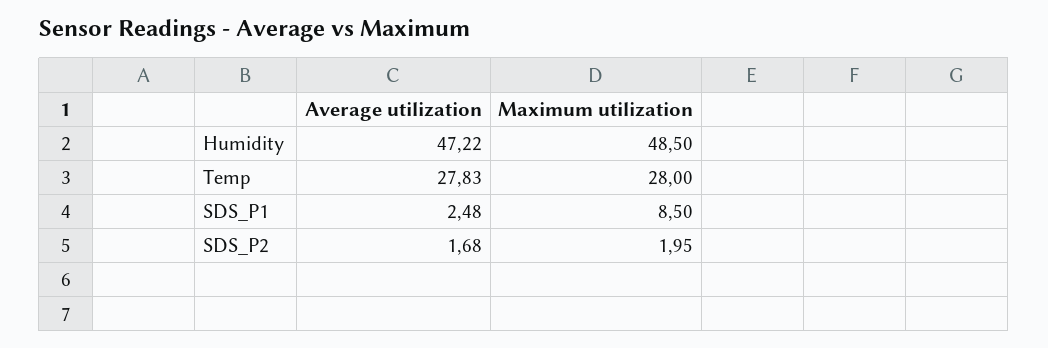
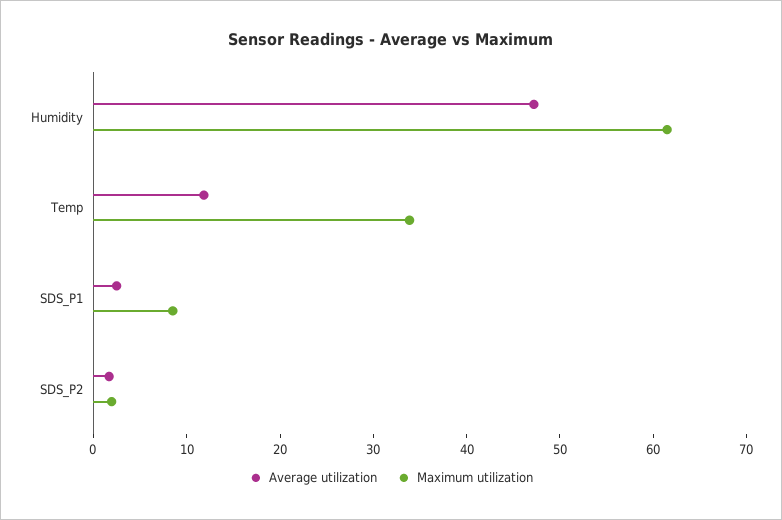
  {
    "Average utilization": {
      "Humidity": 47.22,
-     "Temp": 27.83,
+     "Temp": 12,
      "SDS_P1": 2.48,
      "SDS_P2": 1.68
    },
    "Maximum utilization": {
-     "Humidity": 48.5,
+     "Humidity": 62,
-     "Temp": 28,
+     "Temp": 34,
      "SDS_P1": 8.5,
      "SDS_P2": 1.95
    }
  }

